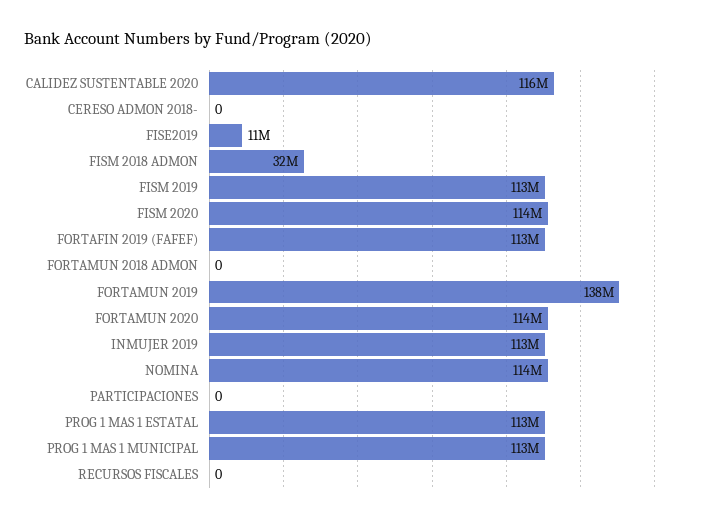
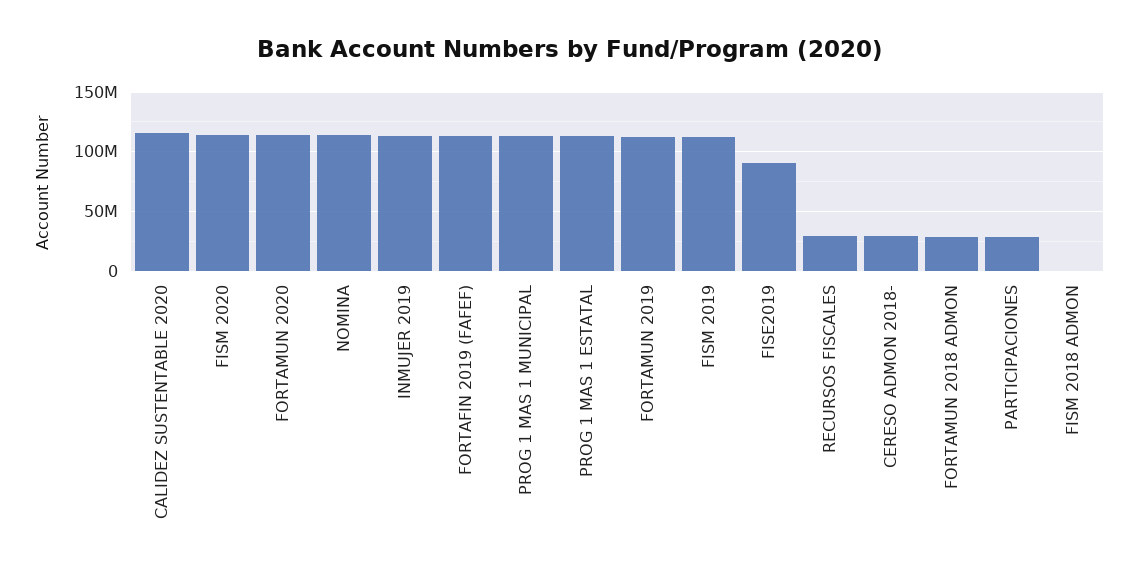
  {
    "CALIDEZ SUSTENTABLE 2020": 116000000,
-   "CERESO ADMON 2018-": 0,
+   "CERESO ADMON 2018-": 30000000,
-   "FISE2019": 11000000,
+   "FISE2019": 90000000,
-   "FISM 2018 ADMON": 32000000,
+   "FISM 2018 ADMON": 0,
    "FISM 2019": 113000000,
    "FISM 2020": 114000000,
    "FORTAFIN 2019 (FAFEF)": 113000000,
-   "FORTAMUN 2018 ADMON": 0,
+   "FORTAMUN 2018 ADMON": 30000000,
-   "FORTAMUN 2019": 138000000,
+   "FORTAMUN 2019": 110000000,
    "FORTAMUN 2020": 114000000,
    "INMUJER 2019": 113000000,
    "NOMINA": 114000000,
-   "PARTICIPACIONES": 0,
+   "PARTICIPACIONES": 30000000,
    "PROG 1 MAS 1 ESTATAL": 113000000,
    "PROG 1 MAS 1 MUNICIPAL": 113000000,
-   "RECURSOS FISCALES": 0
+   "RECURSOS FISCALES": 30000000
  }

